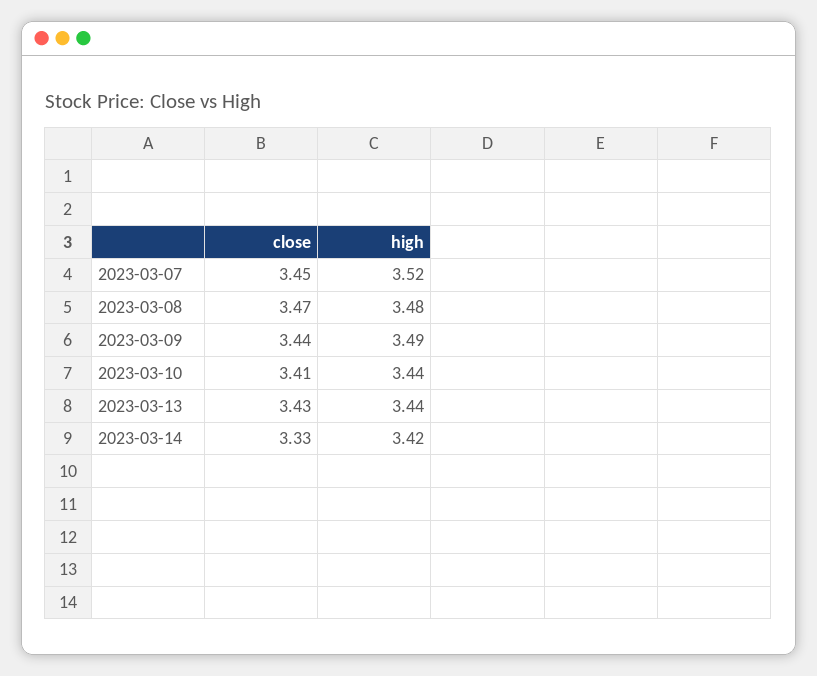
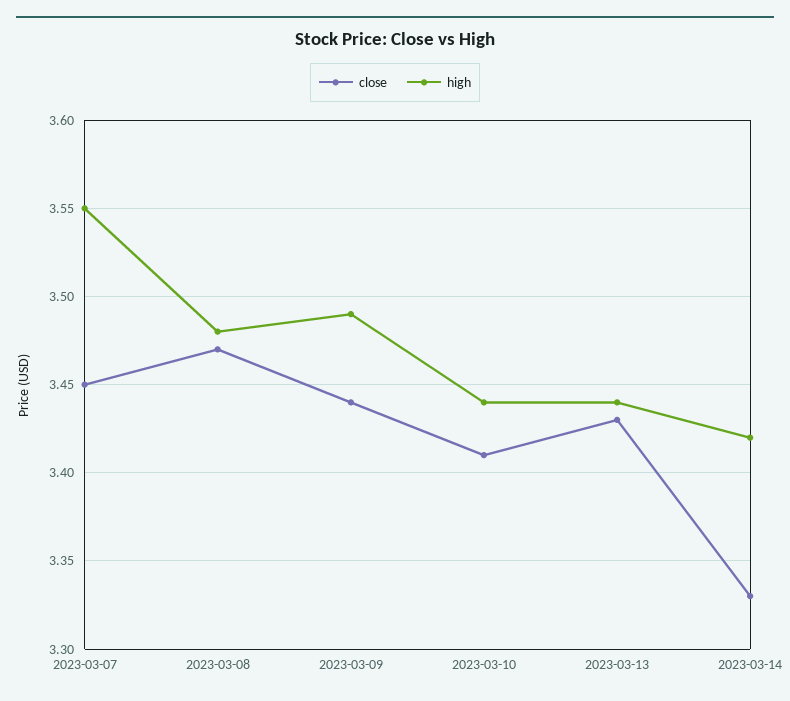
  {
    "close": {
      "2023-03-07": 3.45,
      "2023-03-08": 3.47,
      "2023-03-09": 3.44,
      "2023-03-10": 3.41,
      "2023-03-13": 3.43,
      "2023-03-14": 3.33
    },
    "high": {
-     "2023-03-07": 3.52,
+     "2023-03-07": 3.55,
      "2023-03-08": 3.48,
      "2023-03-09": 3.49,
      "2023-03-10": 3.44,
      "2023-03-13": 3.44,
      "2023-03-14": 3.42
    }
  }

